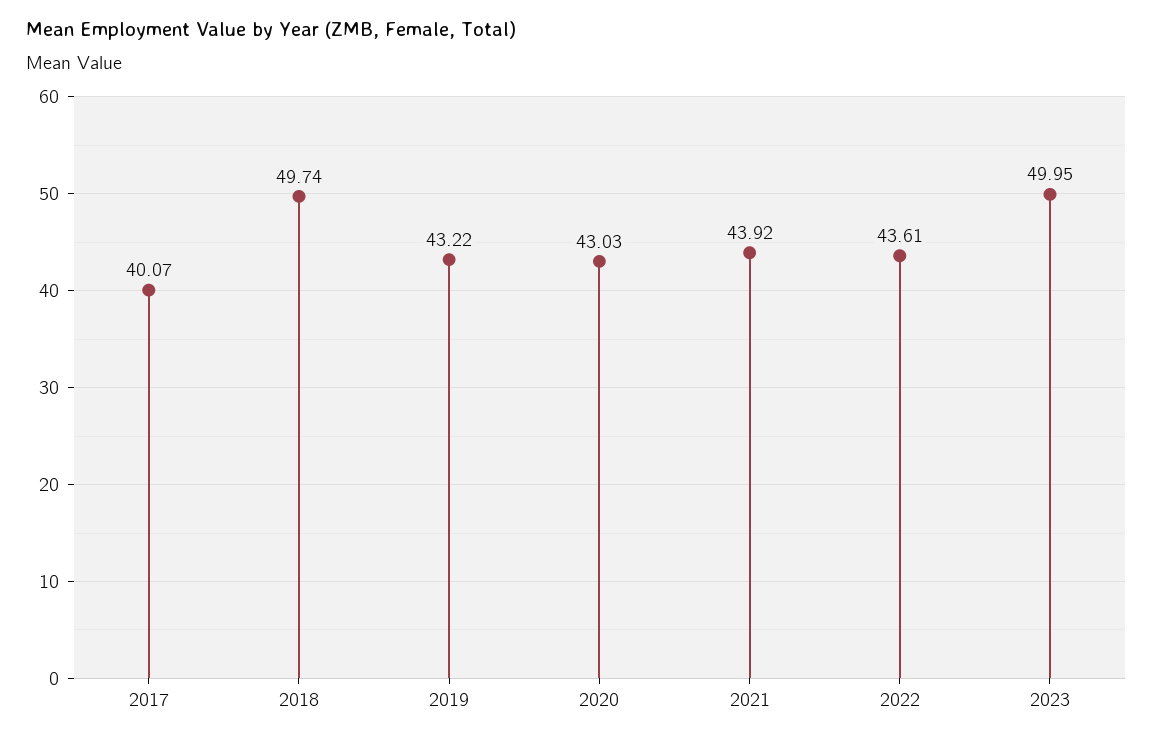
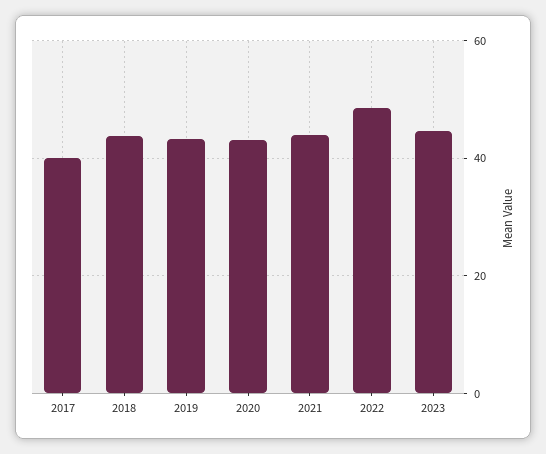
  {
    "2017": 40.07,
-   "2018": 49.74,
+   "2018": 44,
    "2019": 43.22,
    "2020": 43.03,
    "2021": 43.92,
-   "2022": 43.61,
+   "2022": 48,
-   "2023": 49.95
+   "2023": 44
  }

